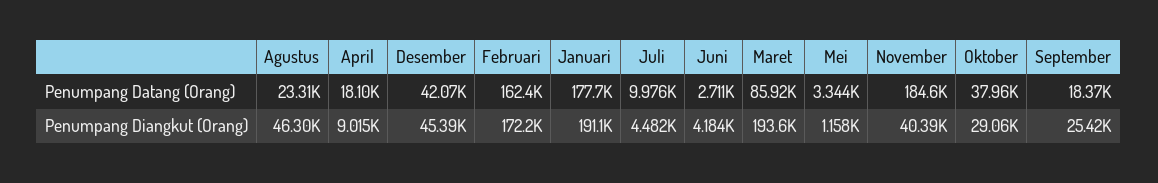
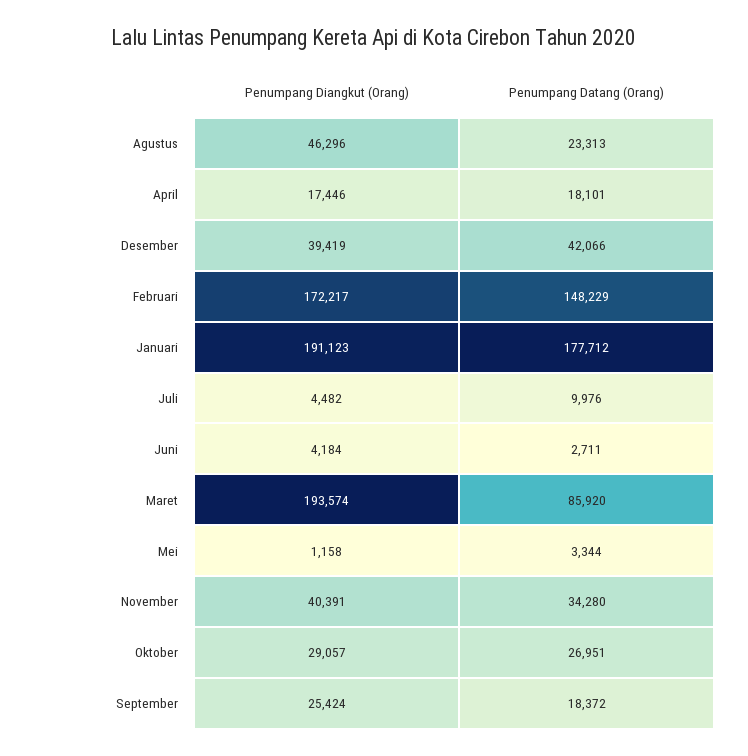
  {
    "Agustus": {
      "Penumpang Datang (Orang)": 23313,
      "Penumpang Diangkut (Orang)": 46296
    },
    "April": {
      "Penumpang Datang (Orang)": 18101,
-     "Penumpang Diangkut (Orang)": 9015
+     "Penumpang Diangkut (Orang)": 17446
    },
    "Desember": {
      "Penumpang Datang (Orang)": 42066,
-     "Penumpang Diangkut (Orang)": 45390
+     "Penumpang Diangkut (Orang)": 39419
    },
    "Februari": {
-     "Penumpang Datang (Orang)": 162400,
+     "Penumpang Datang (Orang)": 148229,
      "Penumpang Diangkut (Orang)": 172217
    },
    "Januari": {
      "Penumpang Datang (Orang)": 177712,
      "Penumpang Diangkut (Orang)": 191123
    },
    "Juli": {
      "Penumpang Datang (Orang)": 9976,
      "Penumpang Diangkut (Orang)": 4482
    },
    "Juni": {
      "Penumpang Datang (Orang)": 2711,
      "Penumpang Diangkut (Orang)": 4184
    },
    "Maret": {
      "Penumpang Datang (Orang)": 85920,
      "Penumpang Diangkut (Orang)": 193574
    },
    "Mei": {
      "Penumpang Datang (Orang)": 3344,
      "Penumpang Diangkut (Orang)": 1158
    },
    "November": {
-     "Penumpang Datang (Orang)": 184600,
+     "Penumpang Datang (Orang)": 34280,
      "Penumpang Diangkut (Orang)": 40391
    },
    "Oktober": {
-     "Penumpang Datang (Orang)": 37960,
+     "Penumpang Datang (Orang)": 26951,
      "Penumpang Diangkut (Orang)": 29057
    },
    "September": {
      "Penumpang Datang (Orang)": 18372,
      "Penumpang Diangkut (Orang)": 25424
    }
  }

